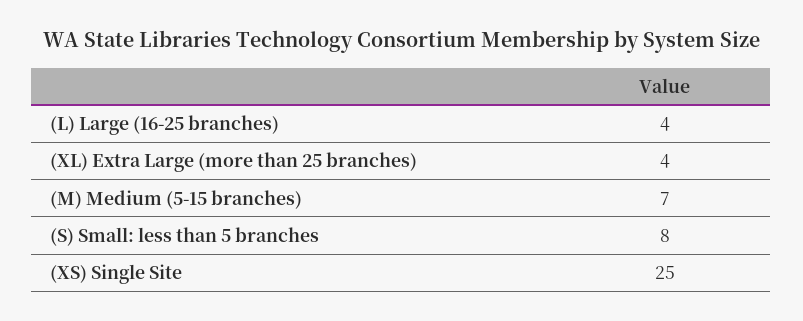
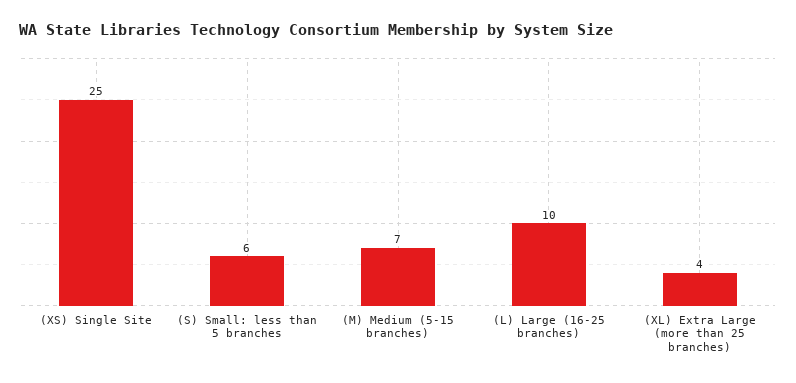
  {
-   "(L) Large (16-25 branches)": 4,
+   "(L) Large (16-25 branches)": 10,
    "(XL) Extra Large (more than 25 branches)": 4,
    "(M) Medium (5-15 branches)": 7,
-   "(S) Small: less than 5 branches": 8,
+   "(S) Small: less than 5 branches": 6,
    "(XS) Single Site": 25
  }

